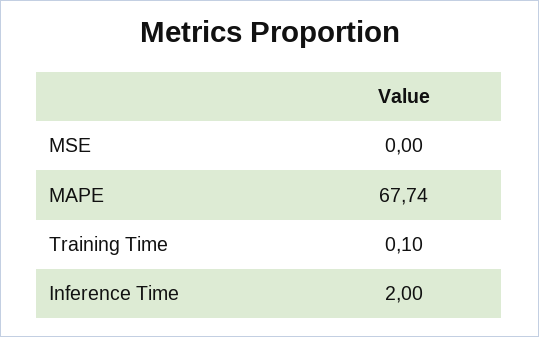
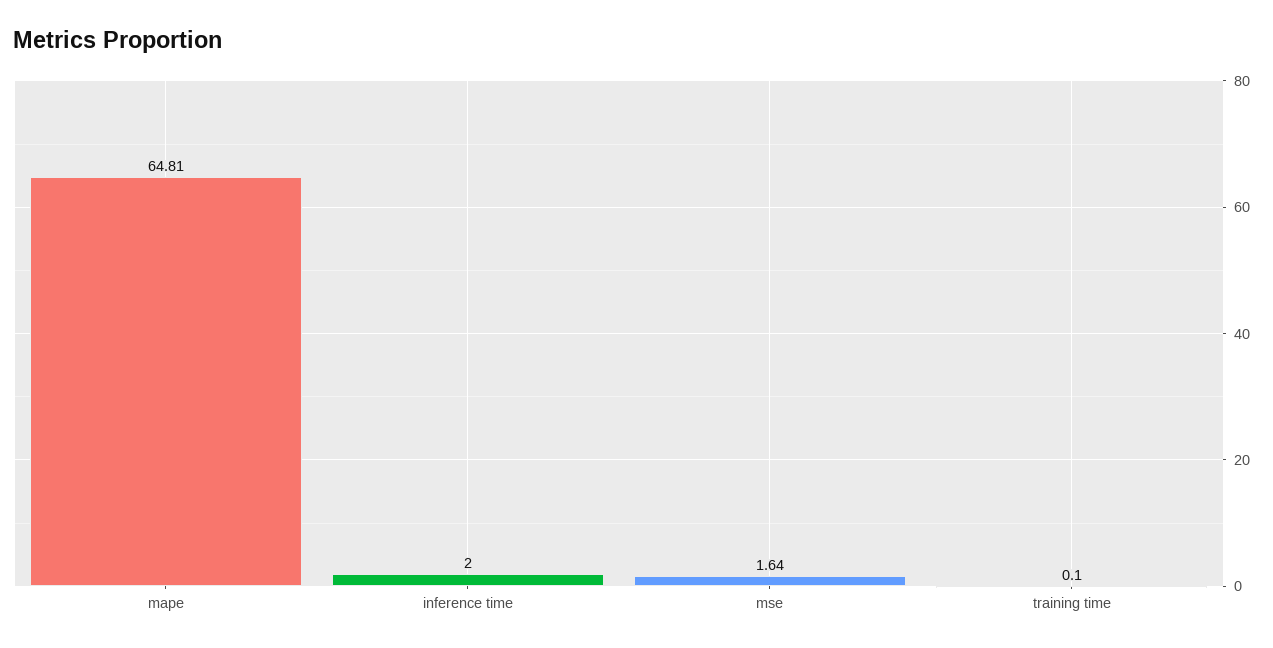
  {
-   "MSE": 0,
+   "MSE": 1.64,
-   "MAPE": 67.74,
+   "MAPE": 64.81,
    "Training Time": 0.1,
    "Inference Time": 2
  }

